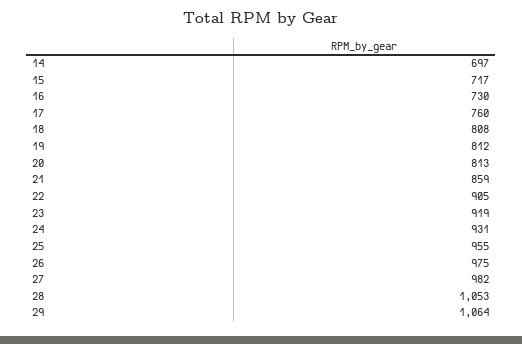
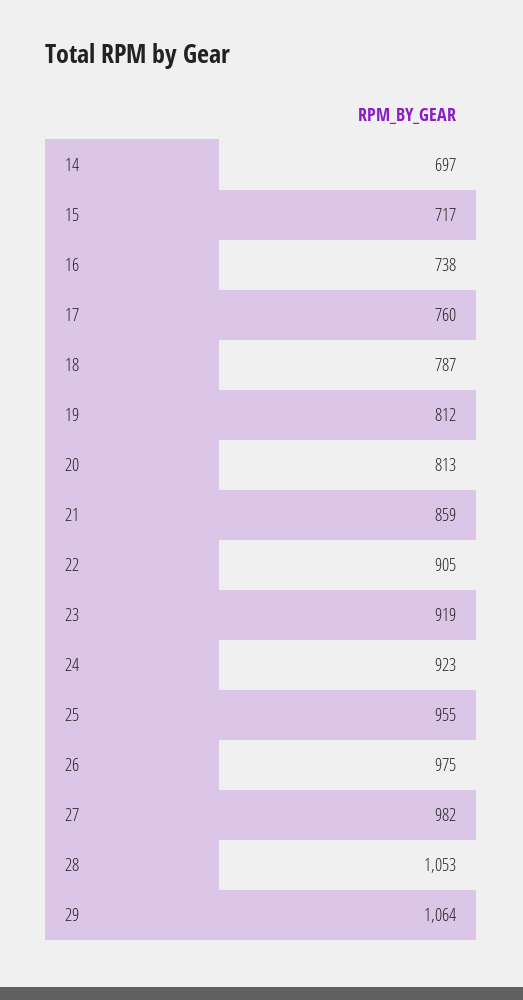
  {
    "14": 697,
    "15": 717,
-   "16": 730,
+   "16": 738,
    "17": 760,
-   "18": 808,
+   "18": 787,
    "19": 812,
    "20": 813,
    "21": 859,
    "22": 905,
    "23": 919,
-   "24": 931,
+   "24": 923,
    "25": 955,
    "26": 975,
    "27": 982,
    "28": 1053,
    "29": 1064
  }

